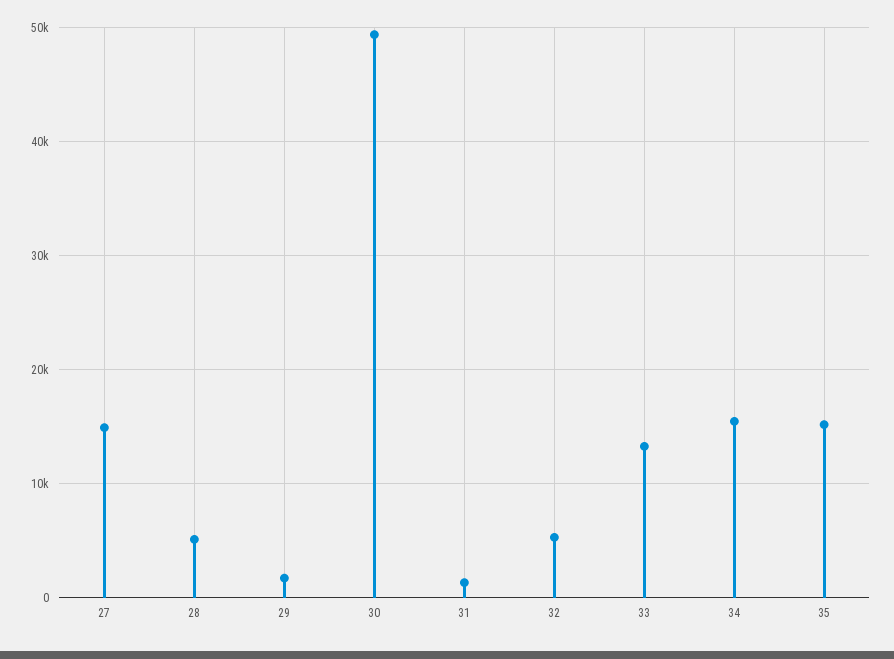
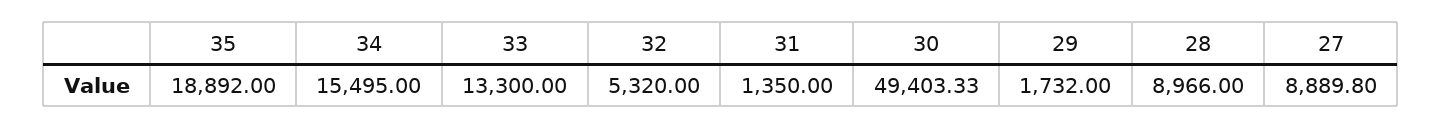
  {
-   "27": 15000,
+   "27": 8889.8,
-   "28": 5000,
+   "28": 8966,
    "29": 1732,
    "30": 49403.33,
    "31": 1350,
    "32": 5320,
    "33": 13300,
    "34": 15495,
-   "35": 15000
+   "35": 18892
  }

